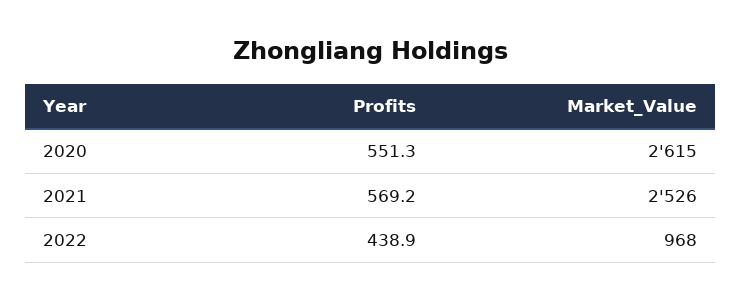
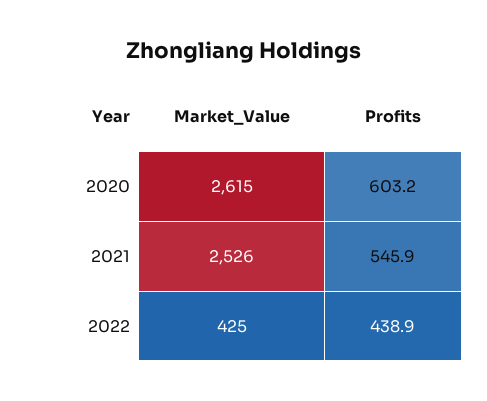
  {
    "Profits": {
-     "2020": 551.3,
+     "2020": 603.2,
-     "2021": 569.2,
+     "2021": 545.9,
      "2022": 438.9
    },
    "Market_Value": {
      "2020": 2615,
      "2021": 2526,
-     "2022": 968
+     "2022": 425
    }
  }

